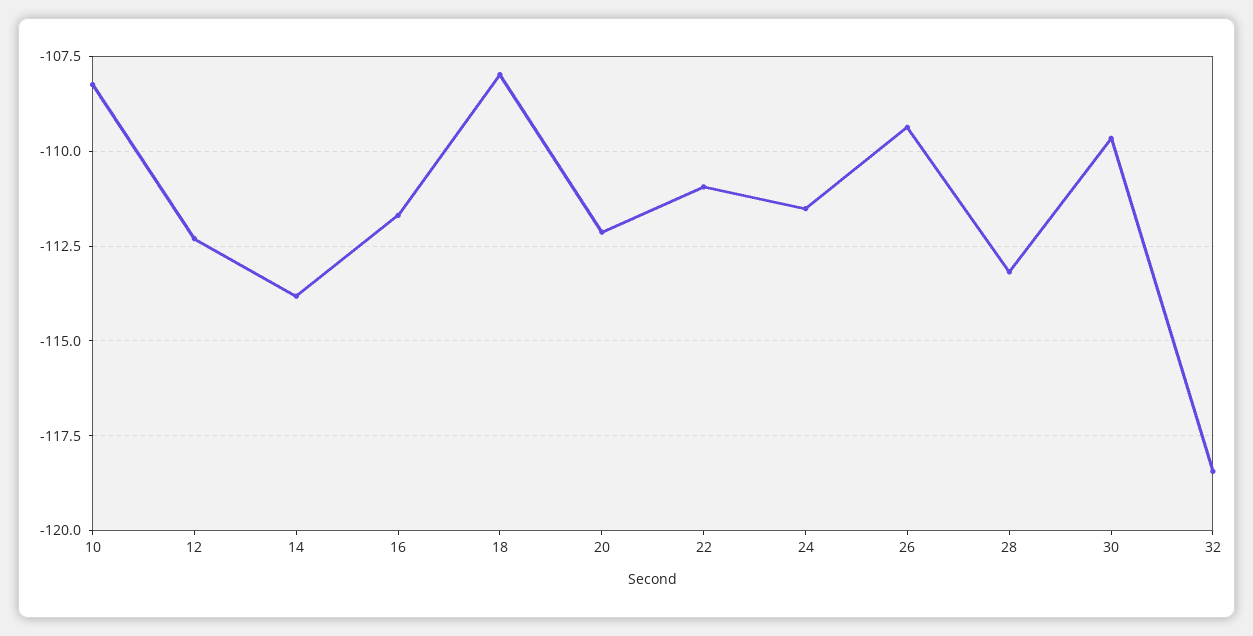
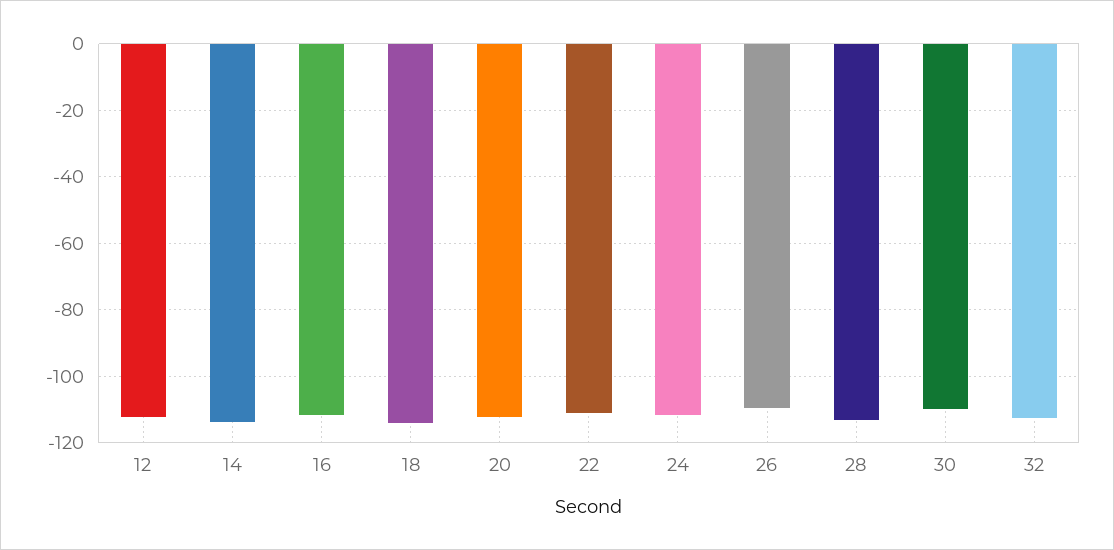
  {
-   "10": -108.25,
    "12": -112.25,
    "14": -113.75,
    "16": -111.75,
-   "18": -108,
+   "18": -114,
    "20": -112.25,
    "22": -111,
    "24": -111.5,
    "26": -109.25,
    "28": -113.25,
    "30": -109.75,
-   "32": -118.5
+   "32": -112
  }

